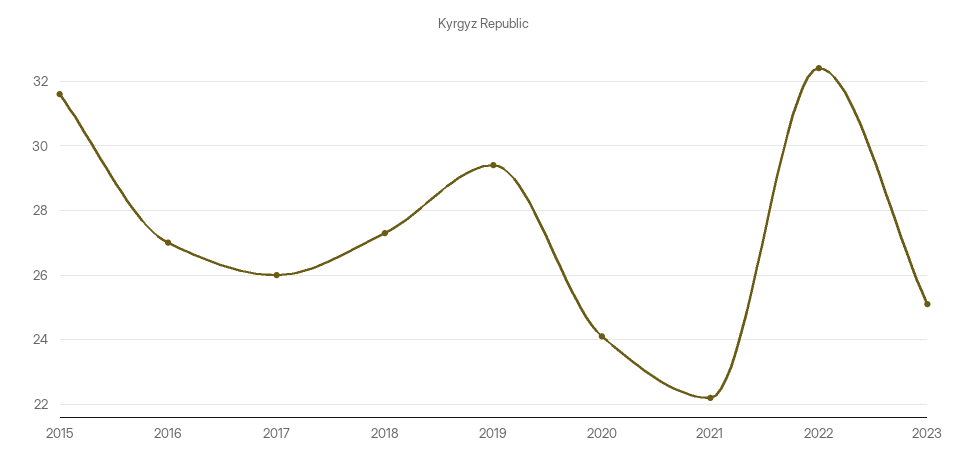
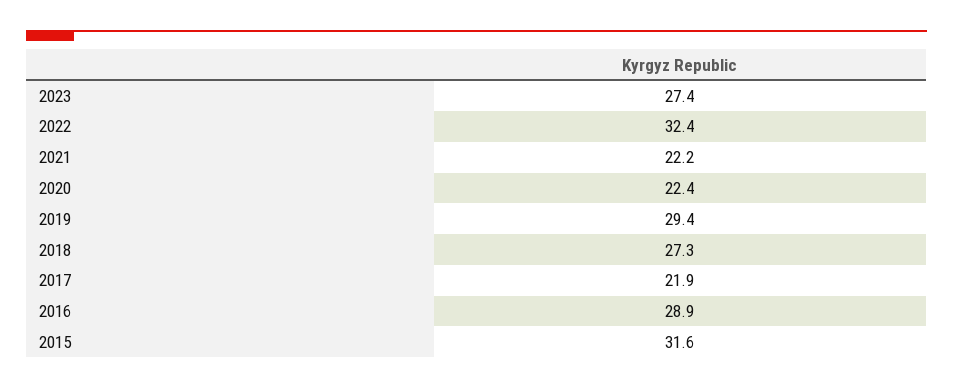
  {
    "2015": 31.6,
-   "2016": 27,
+   "2016": 28.9,
-   "2017": 26,
+   "2017": 21.9,
    "2018": 27.3,
    "2019": 29.4,
-   "2020": 24,
+   "2020": 22.4,
    "2021": 22.2,
    "2022": 32.4,
-   "2023": 25
+   "2023": 27.4
  }

